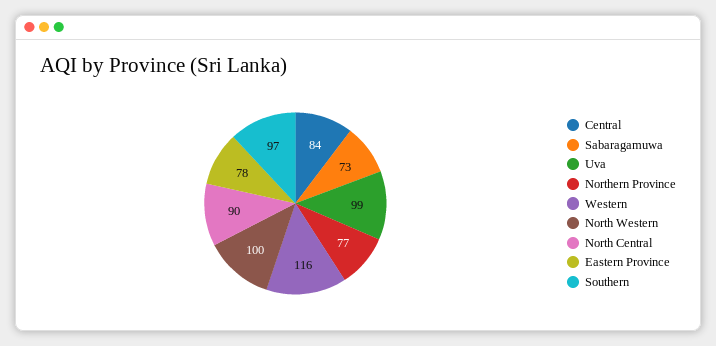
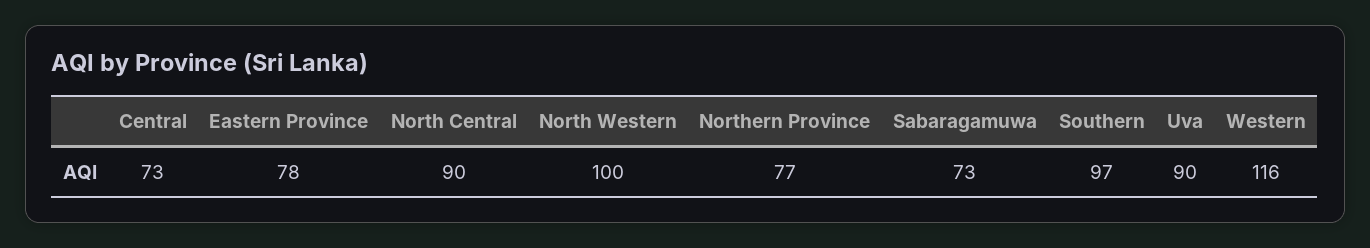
  {
-   "Central": 84,
+   "Central": 73,
    "Sabaragamuwa": 73,
-   "Uva": 99,
+   "Uva": 90,
    "Northern Province": 77,
    "Western": 116,
    "North Western": 100,
    "North Central": 90,
    "Eastern Province": 78,
    "Southern": 97
  }

